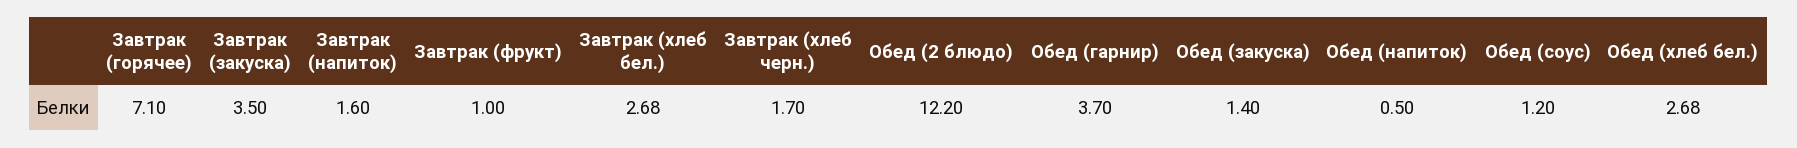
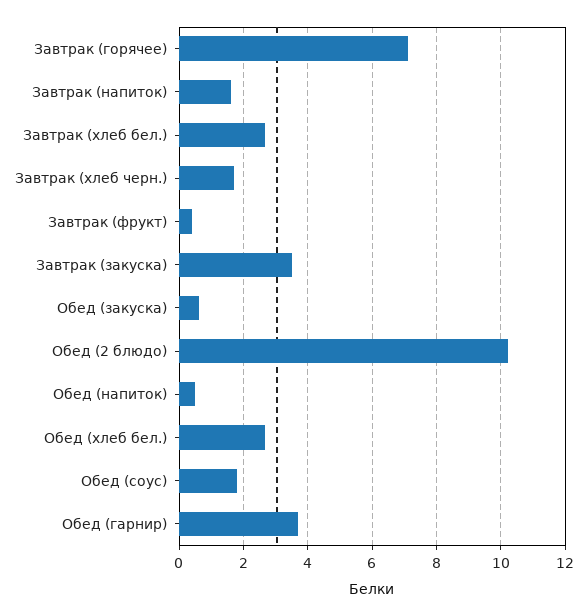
  {
    "Завтрак (горячее)": 7.1,
    "Завтрак (закуска)": 3.5,
    "Завтрак (напиток)": 1.6,
-   "Завтрак (фрукт)": 1,
+   "Завтрак (фрукт)": 0.4,
    "Завтрак (хлеб бел.)": 2.68,
    "Завтрак (хлеб черн.)": 1.7,
-   "Обед (2 блюдо)": 12.2,
+   "Обед (2 блюдо)": 10.2,
    "Обед (гарнир)": 3.7,
-   "Обед (закуска)": 1.4,
+   "Обед (закуска)": 0.6,
    "Обед (напиток)": 0.5,
-   "Обед (соус)": 1.2,
+   "Обед (соус)": 1.8,
    "Обед (хлеб бел.)": 2.68
  }

